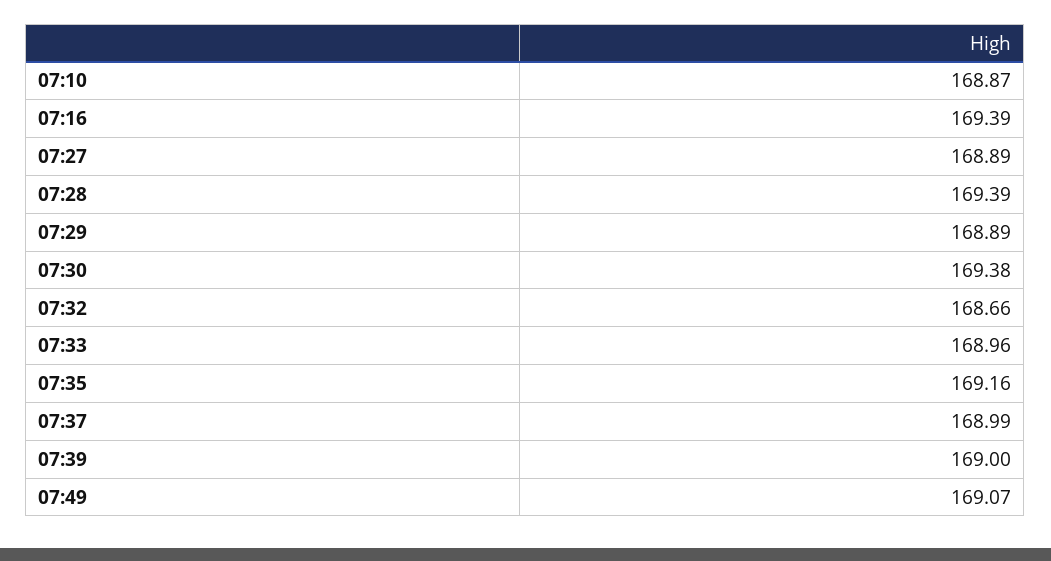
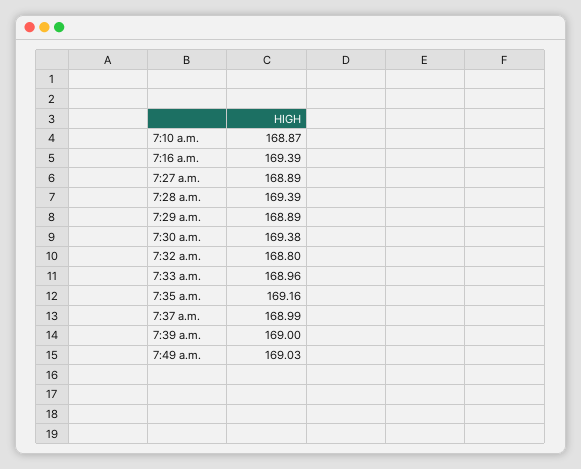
  {
    "07:10": 168.87,
    "07:16": 169.39,
    "07:27": 168.89,
    "07:28": 169.39,
    "07:29": 168.89,
    "07:30": 169.38,
-   "07:32": 168.66,
+   "07:32": 168.8,
    "07:33": 168.96,
    "07:35": 169.16,
    "07:37": 168.99,
    "07:39": 169,
-   "07:49": 169.07
+   "07:49": 169.03
  }

